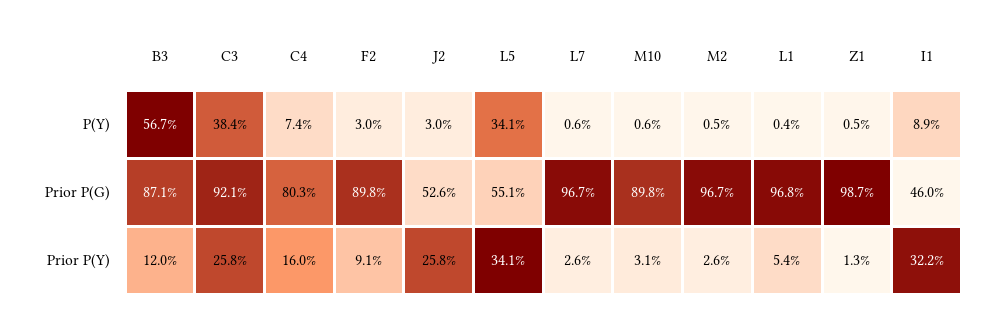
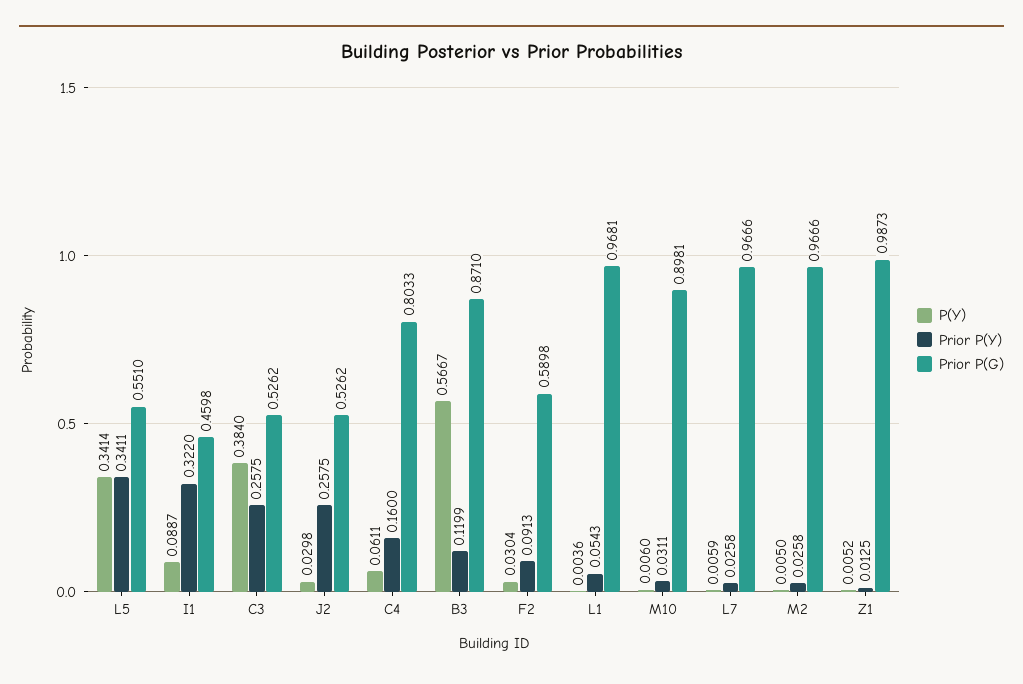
  {
    "P(Y)": {
      "B3": 0.5667,
      "C3": 0.384,
-     "C4": 0.074,
+     "C4": 0.0611,
      "F2": 0.0304,
      "J2": 0.0298,
      "L5": 0.3414,
      "L7": 0.0059,
      "M10": 0.006,
      "M2": 0.005,
      "L1": 0.0036,
      "Z1": 0.0052,
      "I1": 0.0887
    },
    "Prior P(G)": {
      "B3": 0.871,
-     "C3": 0.921,
+     "C3": 0.5262,
      "C4": 0.8033,
-     "F2": 0.898,
+     "F2": 0.5898,
      "J2": 0.5262,
      "L5": 0.551,
      "L7": 0.9666,
      "M10": 0.8981,
      "M2": 0.9666,
      "L1": 0.9681,
      "Z1": 0.9873,
      "I1": 0.4598
    },
    "Prior P(Y)": {
      "B3": 0.1199,
      "C3": 0.2575,
      "C4": 0.16,
      "F2": 0.0913,
      "J2": 0.2575,
      "L5": 0.3411,
      "L7": 0.0258,
      "M10": 0.0311,
      "M2": 0.0258,
      "L1": 0.0543,
      "Z1": 0.0125,
      "I1": 0.322
    }
  }

